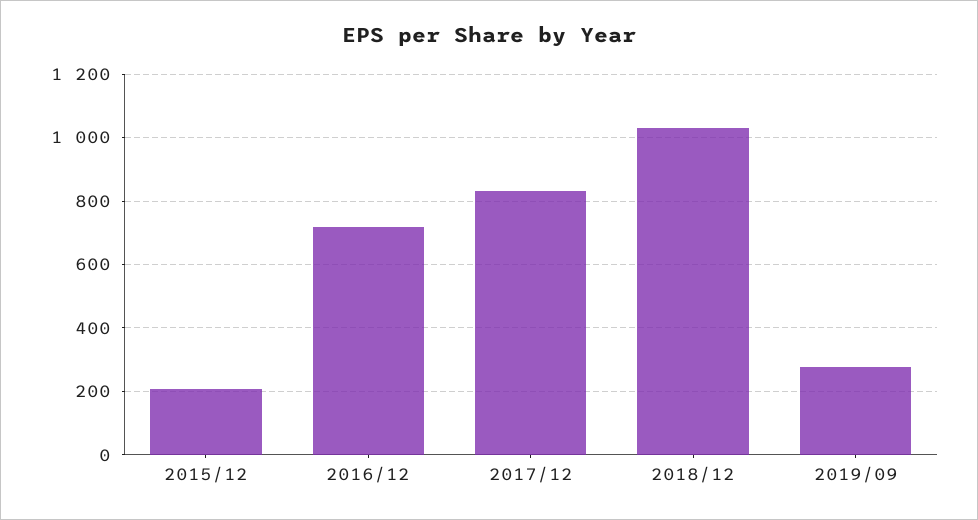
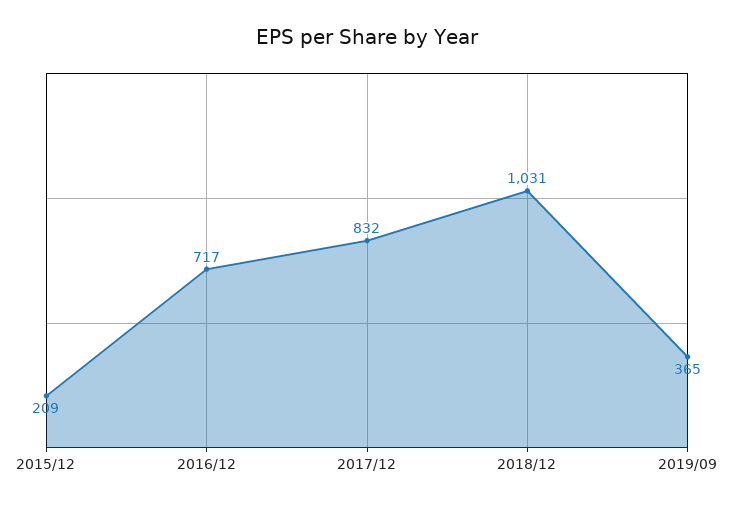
  {
    "2015/12": 209,
    "2016/12": 717,
    "2017/12": 832,
    "2018/12": 1031,
-   "2019/09": 280
+   "2019/09": 365
  }

